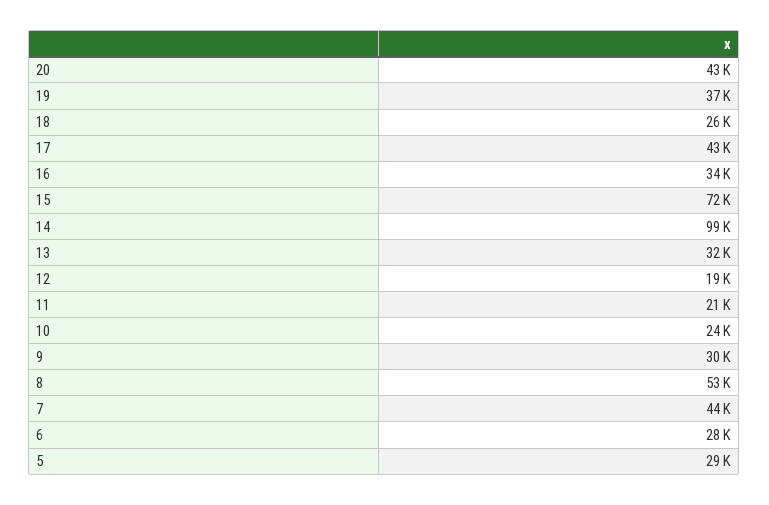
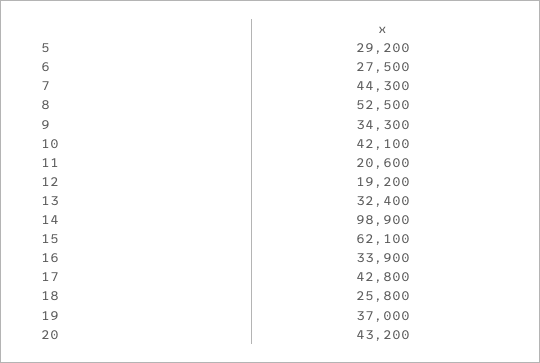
  {
    "20": 43200,
    "19": 37000,
    "18": 25800,
    "17": 42800,
    "16": 33900,
-   "15": 72000,
+   "15": 62100,
    "14": 98900,
    "13": 32400,
    "12": 19200,
    "11": 20600,
-   "10": 24000,
+   "10": 42100,
-   "9": 30000,
+   "9": 34300,
    "8": 52500,
    "7": 44300,
    "6": 27500,
    "5": 29200
  }

